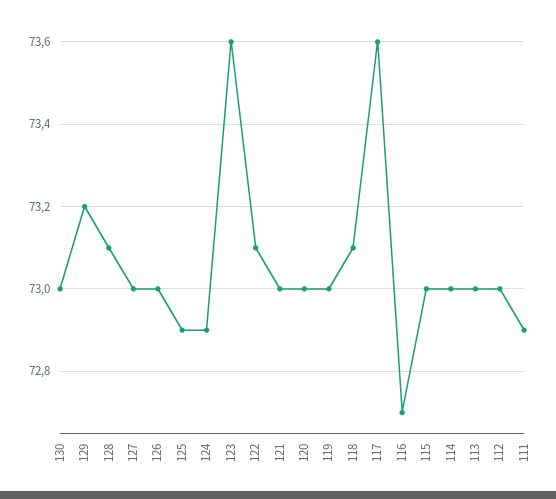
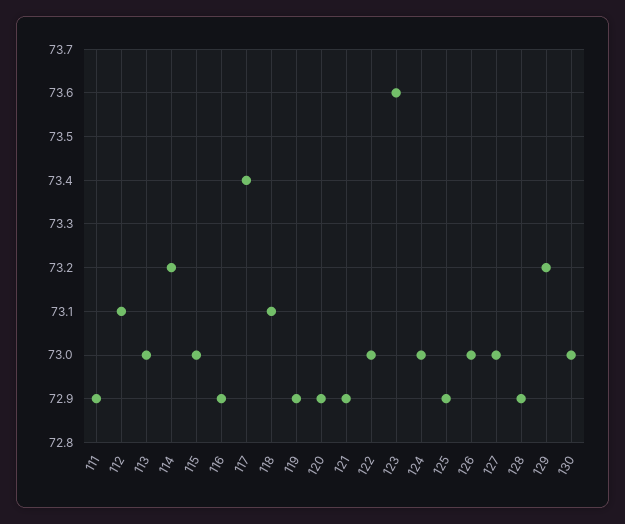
  {
    "130": 73,
    "129": 73.2,
-   "128": 73.1,
+   "128": 72.9,
    "127": 73,
    "126": 73,
    "125": 72.9,
-   "124": 72.9,
+   "124": 73,
    "123": 73.6,
-   "122": 73.1,
+   "122": 73,
-   "121": 73,
+   "121": 72.9,
-   "120": 73,
+   "120": 72.9,
-   "119": 73,
+   "119": 72.9,
    "118": 73.1,
-   "117": 73.6,
+   "117": 73.4,
-   "116": 72.7,
+   "116": 72.9,
    "115": 73,
-   "114": 73,
+   "114": 73.2,
    "113": 73,
-   "112": 73,
+   "112": 73.1,
    "111": 72.9
  }

